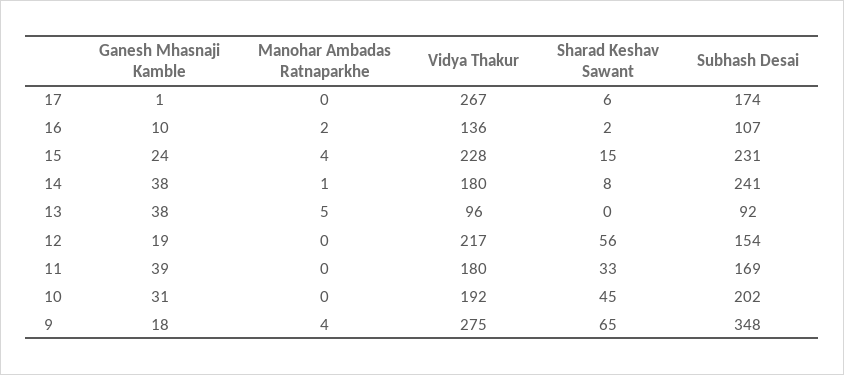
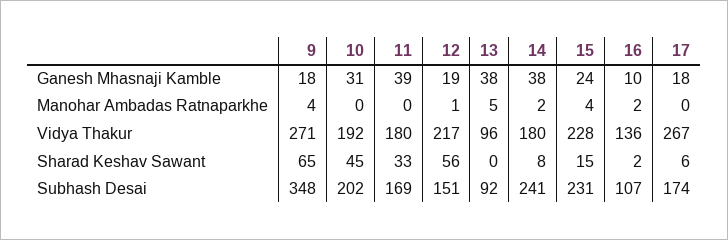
  {
    "Ganesh Mhasnaji Kamble": {
-     "17": 1,
+     "17": 18,
      "16": 10,
      "15": 24,
      "14": 38,
      "13": 38,
      "12": 19,
      "11": 39,
      "10": 31,
      "9": 18
    },
    "Manohar Ambadas Ratnaparkhe": {
      "17": 0,
      "16": 2,
      "15": 4,
-     "14": 1,
+     "14": 2,
      "13": 5,
-     "12": 0,
+     "12": 1,
      "11": 0,
      "10": 0,
      "9": 4
    },
    "Vidya Thakur": {
      "17": 267,
      "16": 136,
      "15": 228,
      "14": 180,
      "13": 96,
      "12": 217,
      "11": 180,
      "10": 192,
-     "9": 275
+     "9": 271
    },
    "Sharad Keshav Sawant": {
      "17": 6,
      "16": 2,
      "15": 15,
      "14": 8,
      "13": 0,
      "12": 56,
      "11": 33,
      "10": 45,
      "9": 65
    },
    "Subhash Desai": {
      "17": 174,
      "16": 107,
      "15": 231,
      "14": 241,
      "13": 92,
-     "12": 154,
+     "12": 151,
      "11": 169,
      "10": 202,
      "9": 348
    }
  }

